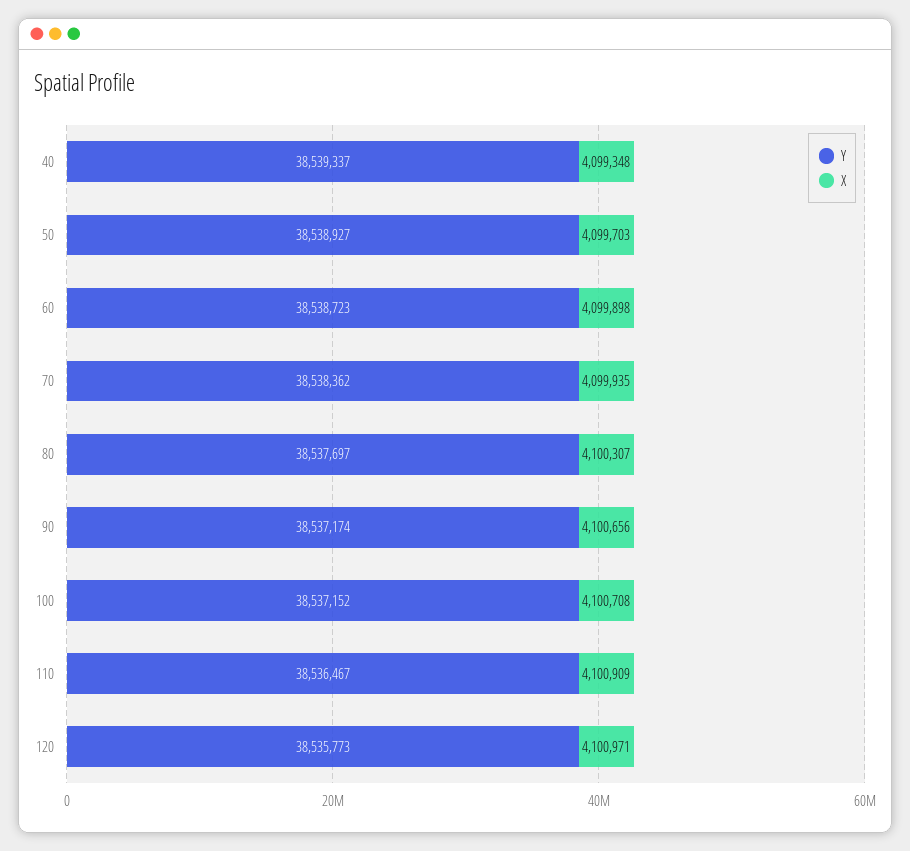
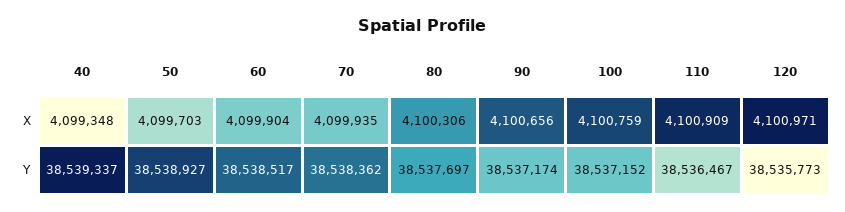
  {
    "Y": {
      "40": 38539337,
      "50": 38538927,
-     "60": 38538723,
+     "60": 38538517,
      "70": 38538362,
      "80": 38537697,
      "90": 38537174,
      "100": 38537152,
      "110": 38536467,
      "120": 38535773
    },
    "X": {
      "40": 4099348,
      "50": 4099703,
-     "60": 4099898,
+     "60": 4099904,
      "70": 4099935,
-     "80": 4100307,
+     "80": 4100306,
      "90": 4100656,
-     "100": 4100708,
+     "100": 4100759,
      "110": 4100909,
      "120": 4100971
    }
  }

